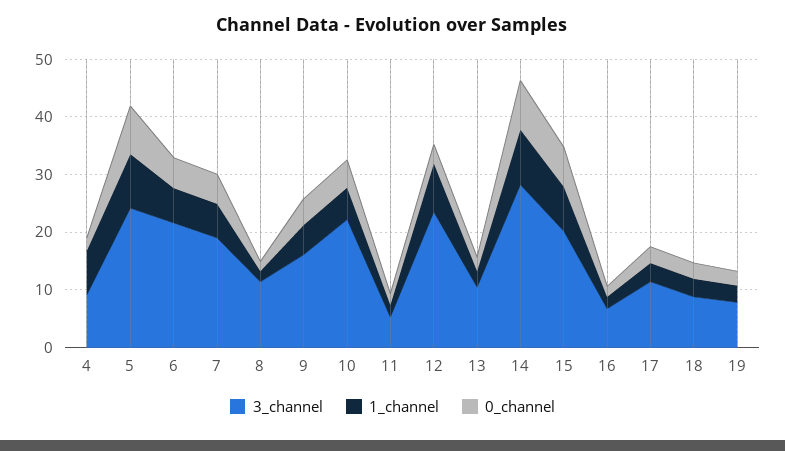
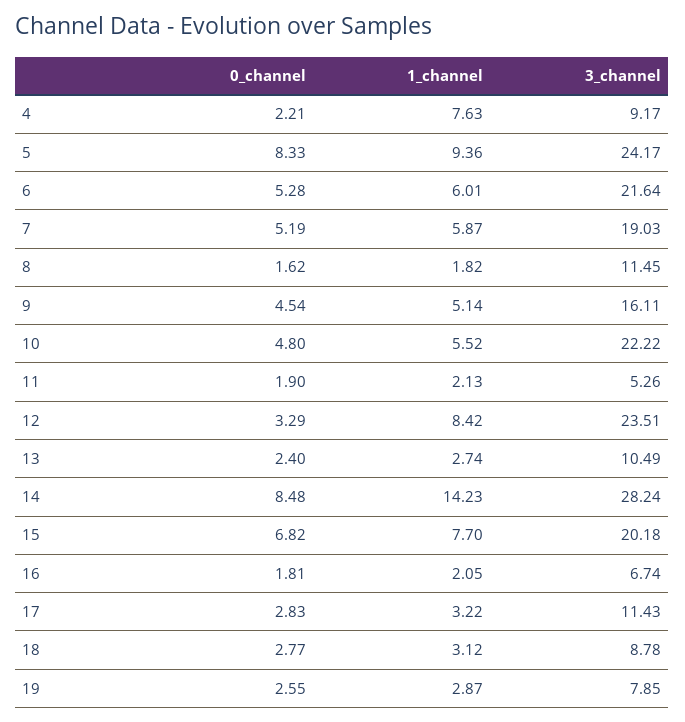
  {
    "3_channel": {
      "4": 9.17,
      "5": 24.17,
      "6": 21.64,
      "7": 19.03,
      "8": 11.45,
      "9": 16.11,
      "10": 22.22,
      "11": 5.26,
      "12": 23.51,
      "13": 10.49,
      "14": 28.24,
      "15": 20.18,
      "16": 6.74,
      "17": 11.43,
      "18": 8.78,
      "19": 7.85
    },
    "1_channel": {
      "4": 7.63,
      "5": 9.36,
      "6": 6.01,
      "7": 5.87,
      "8": 1.82,
      "9": 5.14,
      "10": 5.52,
      "11": 2.13,
      "12": 8.42,
      "13": 2.74,
-     "14": 10,
+     "14": 14.23,
      "15": 7.7,
      "16": 2.05,
      "17": 3.22,
      "18": 3.12,
      "19": 2.87
    },
    "0_channel": {
      "4": 2.21,
      "5": 8.33,
      "6": 5.28,
      "7": 5.19,
      "8": 1.62,
      "9": 4.54,
      "10": 4.8,
      "11": 1.9,
      "12": 3.29,
      "13": 2.4,
      "14": 8.48,
      "15": 6.82,
      "16": 1.81,
      "17": 2.83,
      "18": 2.77,
      "19": 2.55
    }
  }

